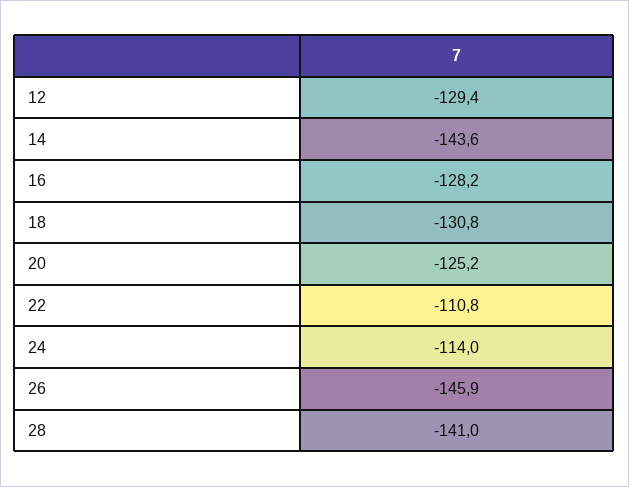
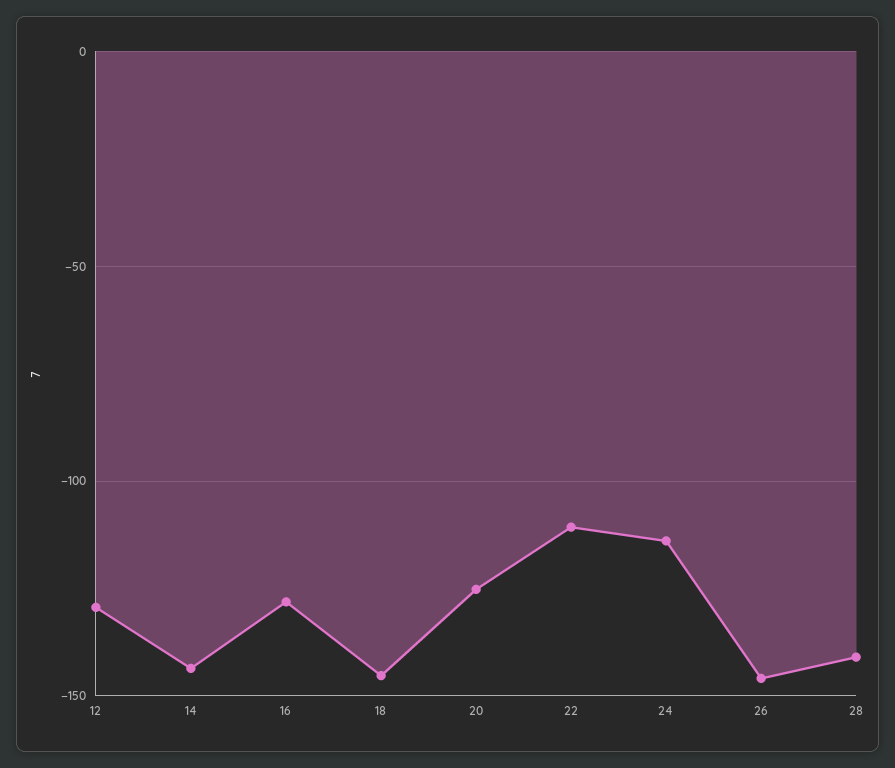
  {
    "12": -129.4,
    "14": -143.6,
    "16": -128.2,
-   "18": -130.8,
+   "18": -145,
    "20": -125.2,
    "22": -110.8,
    "24": -114,
    "26": -145.9,
    "28": -141
  }

